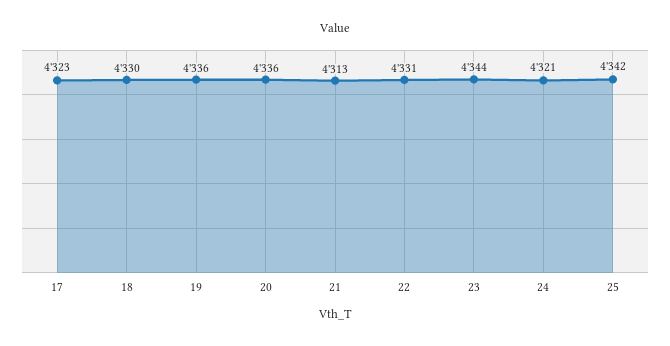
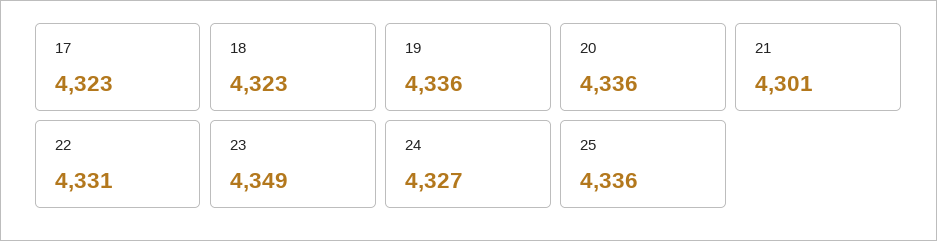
  {
    "17": 4323,
-   "18": 4330,
+   "18": 4323,
    "19": 4336,
    "20": 4336,
-   "21": 4313,
+   "21": 4301,
    "22": 4331,
-   "23": 4344,
+   "23": 4349,
-   "24": 4321,
+   "24": 4327,
-   "25": 4342
+   "25": 4336
  }

